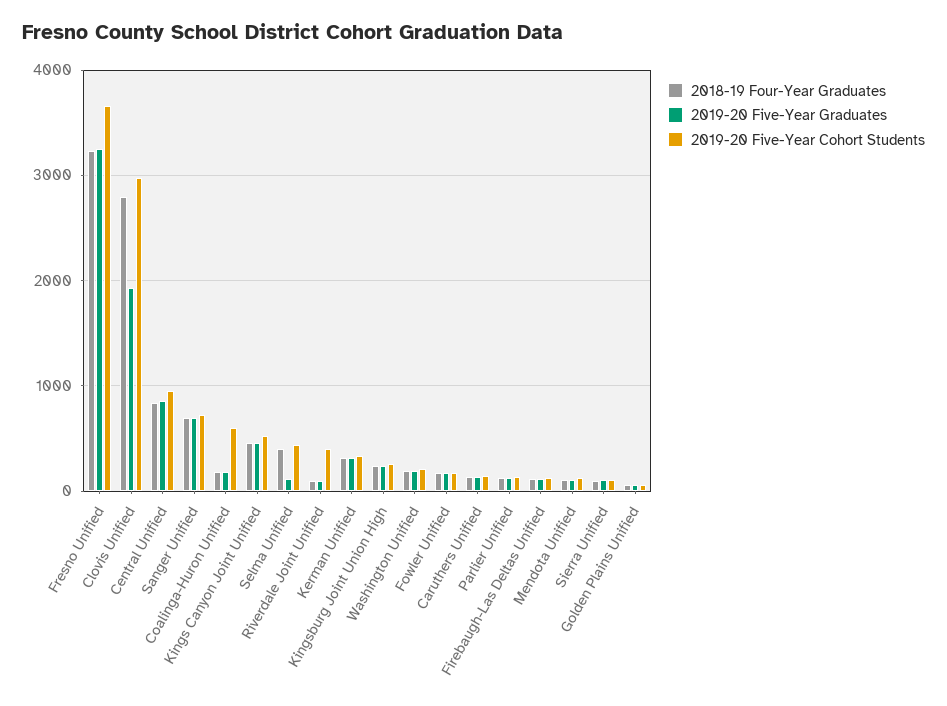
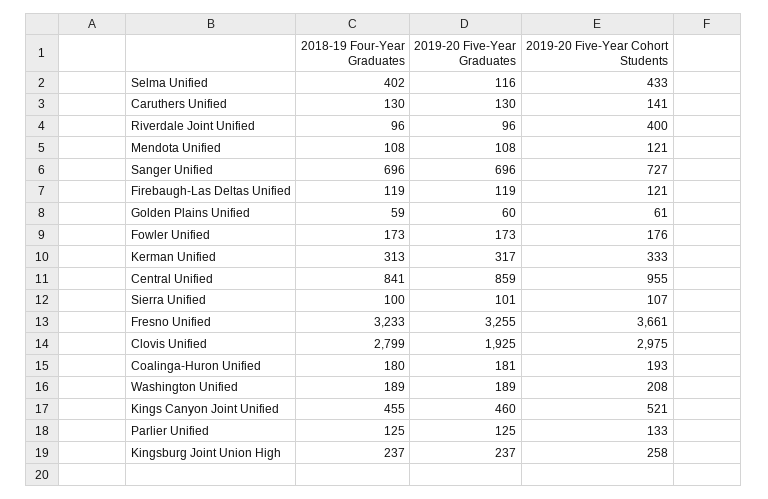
  {
    "2018-19 Four-Year Graduates": {
      "Fresno Unified": 3233,
      "Clovis Unified": 2799,
      "Central Unified": 841,
      "Sanger Unified": 696,
      "Coalinga-Huron Unified": 180,
      "Kings Canyon Joint Unified": 455,
      "Selma Unified": 402,
      "Riverdale Joint Unified": 96,
      "Kerman Unified": 313,
      "Kingsburg Joint Union High": 237,
      "Washington Unified": 189,
      "Fowler Unified": 173,
      "Caruthers Unified": 130,
      "Parlier Unified": 125,
      "Firebaugh-Las Deltas Unified": 119,
      "Mendota Unified": 108,
      "Sierra Unified": 100,
      "Golden Plains Unified": 59
    },
    "2019-20 Five-Year Graduates": {
      "Fresno Unified": 3255,
      "Clovis Unified": 1925,
      "Central Unified": 859,
      "Sanger Unified": 696,
      "Coalinga-Huron Unified": 181,
      "Kings Canyon Joint Unified": 460,
      "Selma Unified": 116,
      "Riverdale Joint Unified": 96,
      "Kerman Unified": 317,
      "Kingsburg Joint Union High": 237,
      "Washington Unified": 189,
      "Fowler Unified": 173,
      "Caruthers Unified": 130,
      "Parlier Unified": 125,
      "Firebaugh-Las Deltas Unified": 119,
      "Mendota Unified": 108,
      "Sierra Unified": 101,
      "Golden Plains Unified": 60
    },
    "2019-20 Five-Year Cohort Students": {
      "Fresno Unified": 3661,
      "Clovis Unified": 2975,
      "Central Unified": 955,
      "Sanger Unified": 727,
-     "Coalinga-Huron Unified": 600,
+     "Coalinga-Huron Unified": 193,
      "Kings Canyon Joint Unified": 521,
      "Selma Unified": 433,
      "Riverdale Joint Unified": 400,
      "Kerman Unified": 333,
      "Kingsburg Joint Union High": 258,
      "Washington Unified": 208,
      "Fowler Unified": 176,
      "Caruthers Unified": 141,
      "Parlier Unified": 133,
      "Firebaugh-Las Deltas Unified": 121,
      "Mendota Unified": 121,
      "Sierra Unified": 107,
      "Golden Plains Unified": 61
    }
  }

